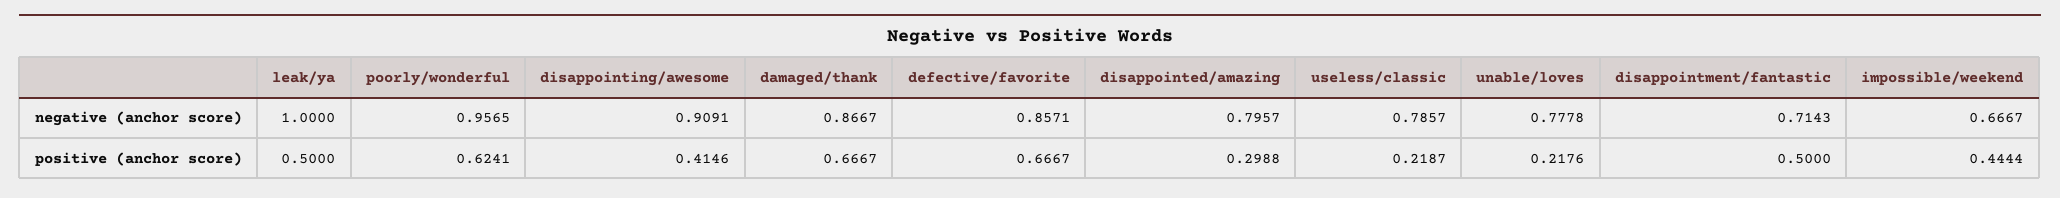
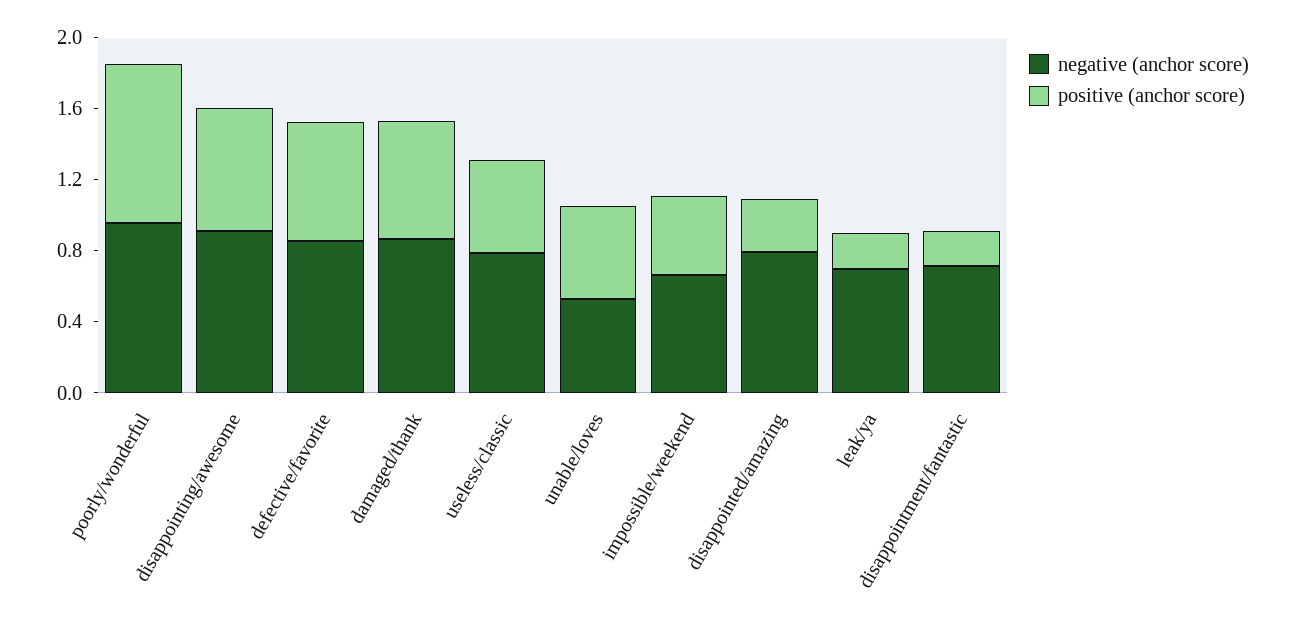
  {
    "negative (anchor score)": {
-     "leak/ya": 1,
+     "leak/ya": 0.7,
      "poorly/wonderful": 0.9565,
      "disappointing/awesome": 0.9091,
      "damaged/thank": 0.8667,
      "defective/favorite": 0.8571,
      "disappointed/amazing": 0.7957,
      "useless/classic": 0.7857,
-     "unable/loves": 0.7778,
+     "unable/loves": 0.5,
      "disappointment/fantastic": 0.7143,
      "impossible/weekend": 0.6667
    },
    "positive (anchor score)": {
-     "leak/ya": 0.5,
+     "leak/ya": 0.2,
-     "poorly/wonderful": 0.6241,
+     "poorly/wonderful": 0.9,
-     "disappointing/awesome": 0.4146,
+     "disappointing/awesome": 0.7,
      "damaged/thank": 0.6667,
      "defective/favorite": 0.6667,
      "disappointed/amazing": 0.2988,
-     "useless/classic": 0.2187,
+     "useless/classic": 0.5,
-     "unable/loves": 0.2176,
+     "unable/loves": 0.5,
-     "disappointment/fantastic": 0.5,
+     "disappointment/fantastic": 0.2,
      "impossible/weekend": 0.4444
    }
  }

